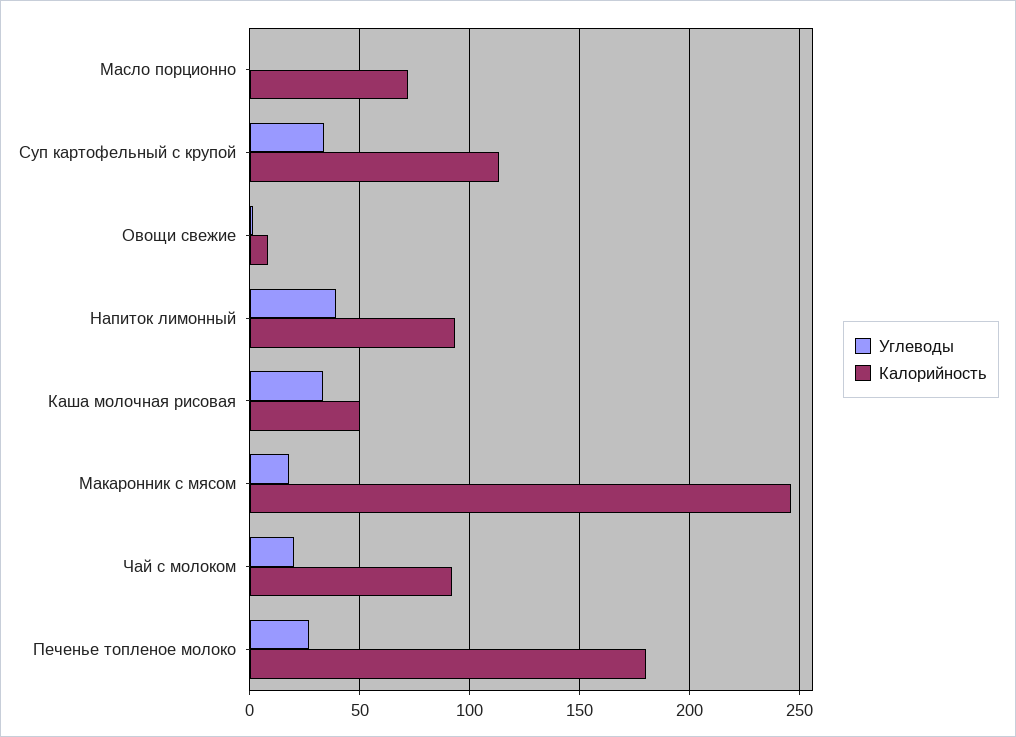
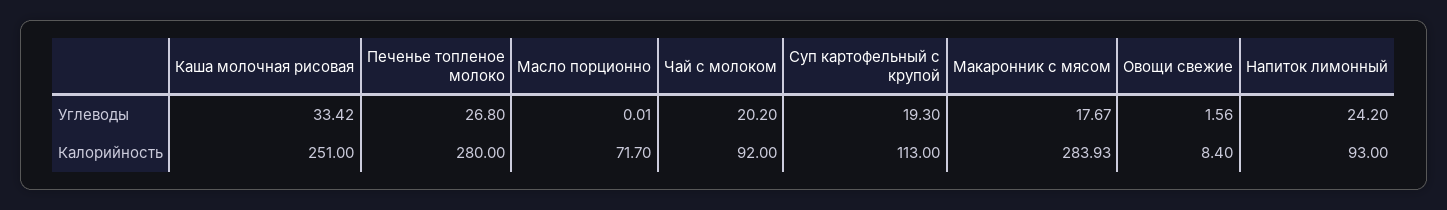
  {
    "Углеводы": {
      "Масло порционно": 0.01,
-     "Суп картофельный с крупой": 35,
+     "Суп картофельный с крупой": 19.3,
      "Овощи свежие": 1.56,
-     "Напиток лимонный": 40,
+     "Напиток лимонный": 24.2,
      "Каша молочная рисовая": 33.42,
      "Макаронник с мясом": 17.67,
      "Чай с молоком": 20.2,
      "Печенье топленое молоко": 26.8
    },
    "Калорийность": {
      "Масло порционно": 71.7,
      "Суп картофельный с крупой": 113,
      "Овощи свежие": 8.4,
      "Напиток лимонный": 93,
-     "Каша молочная рисовая": 50,
+     "Каша молочная рисовая": 251,
-     "Макаронник с мясом": 245,
+     "Макаронник с мясом": 283.93,
      "Чай с молоком": 92,
-     "Печенье топленое молоко": 180
+     "Печенье топленое молоко": 280
    }
  }

